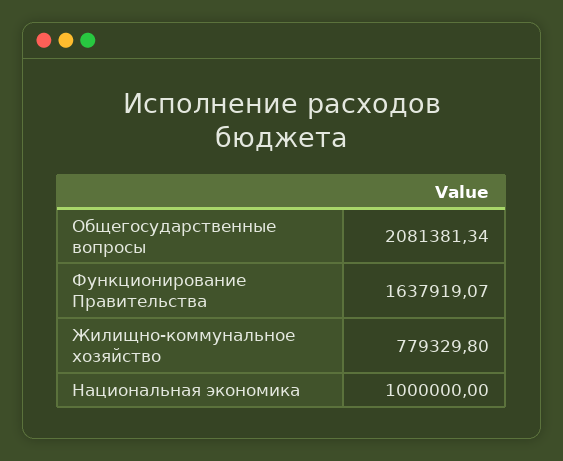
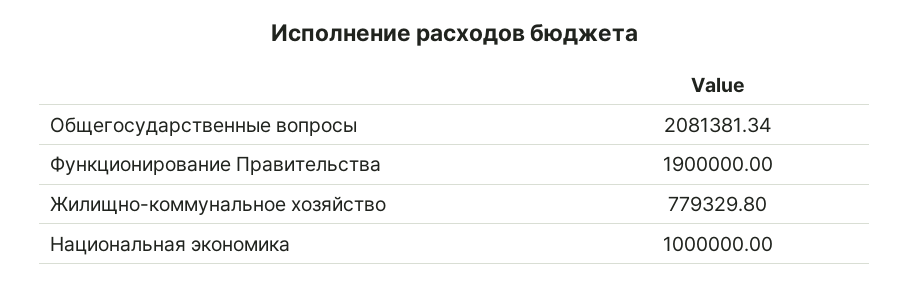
  {
    "Общегосударственные вопросы": 2081381.34,
-   "Функционирование Правительства": 1637919.07,
+   "Функционирование Правительства": 1900000,
    "Жилищно-коммунальное хозяйство": 779329.8,
    "Национальная экономика": 1000000
  }

